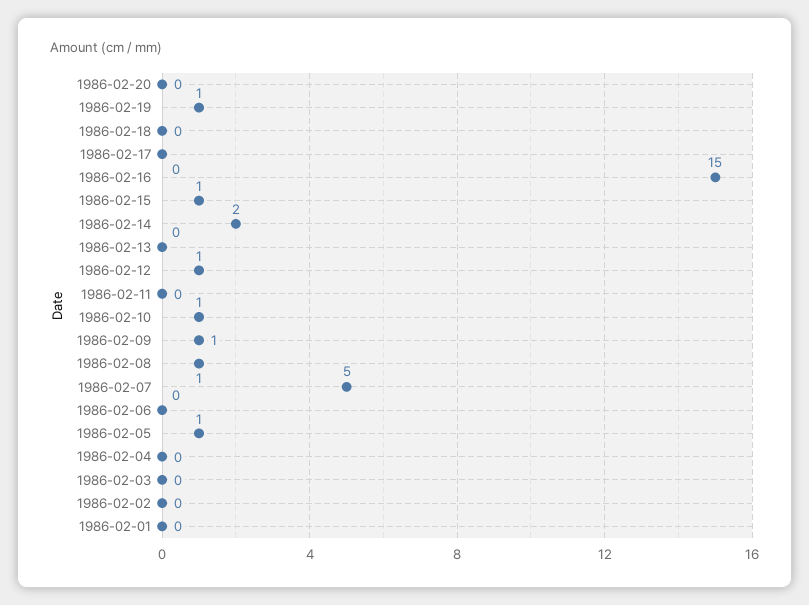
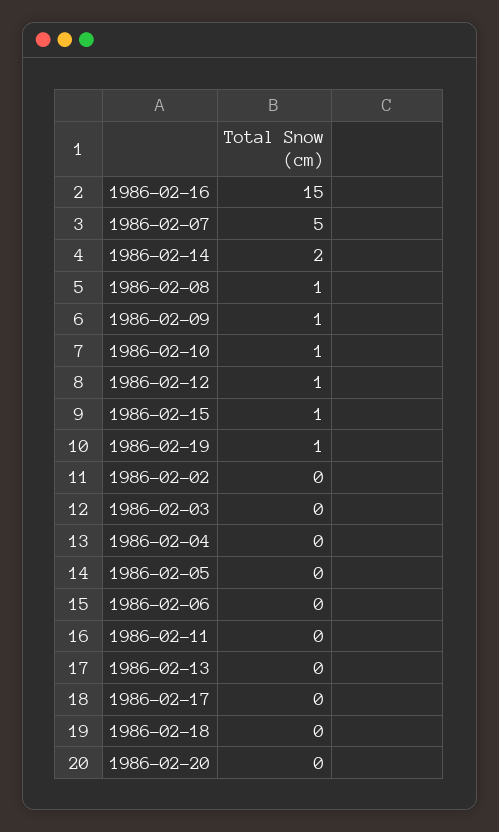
  {
    "1986-02-20": 0,
    "1986-02-19": 1,
    "1986-02-18": 0,
    "1986-02-17": 0,
    "1986-02-16": 15,
    "1986-02-15": 1,
    "1986-02-14": 2,
    "1986-02-13": 0,
    "1986-02-12": 1,
    "1986-02-11": 0,
    "1986-02-10": 1,
    "1986-02-09": 1,
    "1986-02-08": 1,
    "1986-02-07": 5,
    "1986-02-06": 0,
-   "1986-02-05": 1,
+   "1986-02-05": 0,
    "1986-02-04": 0,
    "1986-02-03": 0,
-   "1986-02-02": 0,
+   "1986-02-02": 0
-   "1986-02-01": 0
  }

